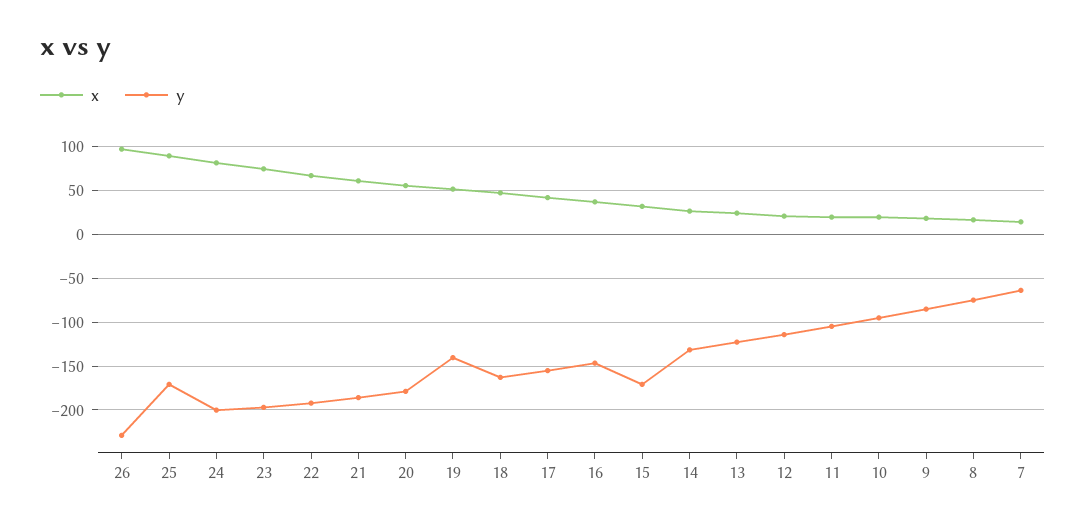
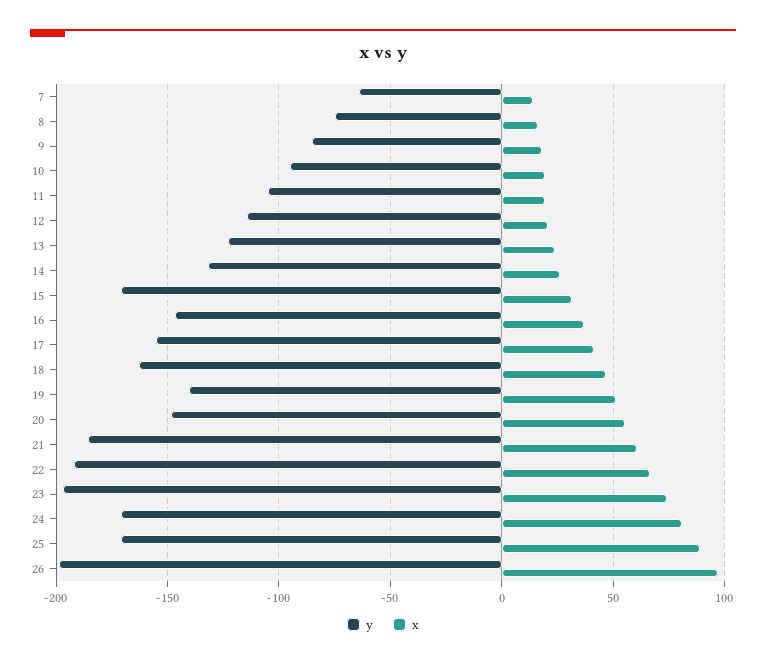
  {
    "x": {
      "26": 95,
      "25": 90,
      "24": 80,
      "23": 75,
      "22": 65,
      "21": 60,
      "20": 55,
      "19": 50,
      "18": 45,
      "17": 40,
      "16": 35,
      "15": 30,
      "14": 25,
      "13": 25,
      "12": 20,
      "11": 20,
      "10": 20,
      "9": 20,
      "8": 15,
      "7": 15
    },
    "y": {
-     "26": -230,
+     "26": -200,
      "25": -170,
-     "24": -200,
+     "24": -170,
      "23": -195,
      "22": -190,
      "21": -185,
-     "20": -180,
+     "20": -150,
      "19": -140,
      "18": -165,
      "17": -155,
      "16": -145,
      "15": -170,
      "14": -130,
      "13": -125,
      "12": -115,
      "11": -105,
      "10": -95,
      "9": -85,
      "8": -75,
      "7": -65
    }
  }

